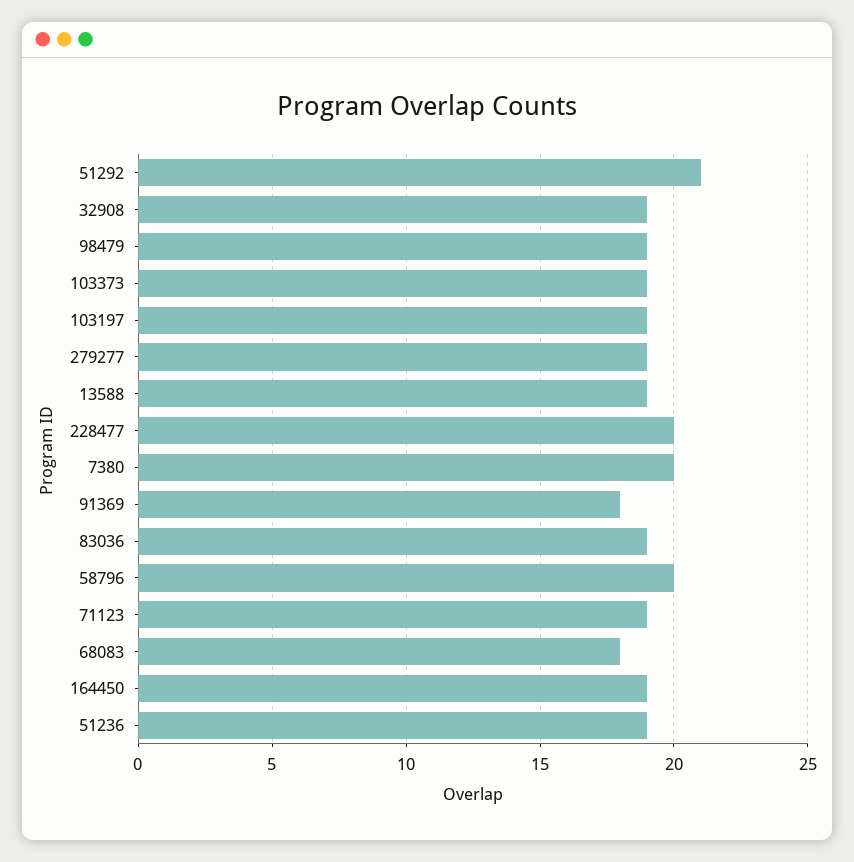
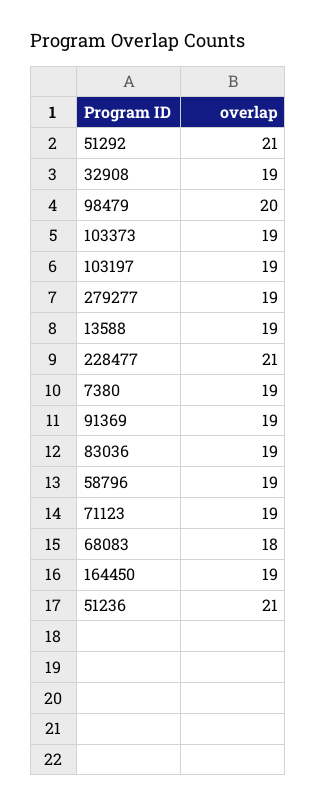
  {
    "51292": 21,
    "32908": 19,
-   "98479": 19,
+   "98479": 20,
    "103373": 19,
    "103197": 19,
    "279277": 19,
    "13588": 19,
-   "228477": 20,
+   "228477": 21,
-   "7380": 20,
+   "7380": 19,
-   "91369": 18,
+   "91369": 19,
    "83036": 19,
-   "58796": 20,
+   "58796": 19,
    "71123": 19,
    "68083": 18,
    "164450": 19,
-   "51236": 19
+   "51236": 21
  }

